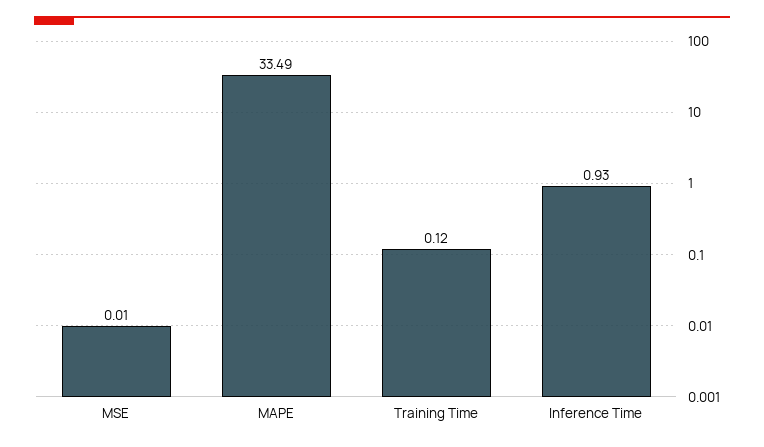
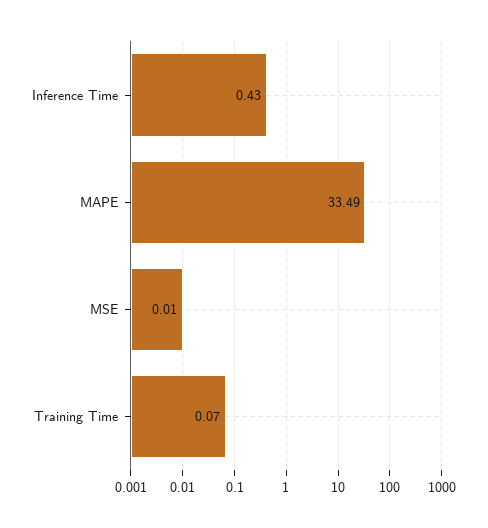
  {
    "MSE": 0.01,
    "MAPE": 33.49,
-   "Training Time": 0.12,
+   "Training Time": 0.07,
-   "Inference Time": 0.93
+   "Inference Time": 0.43
  }

